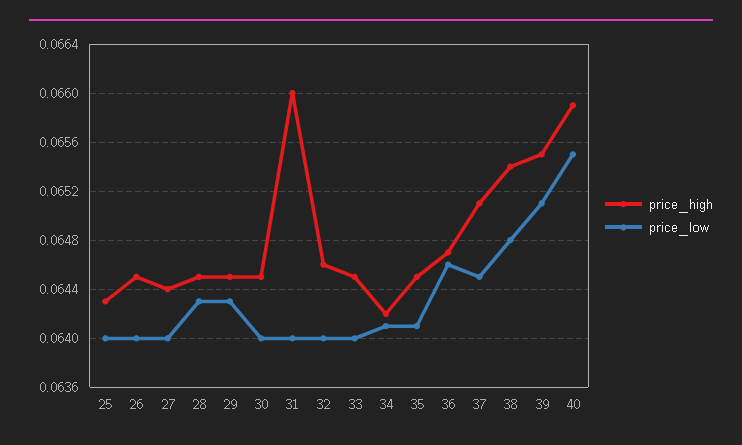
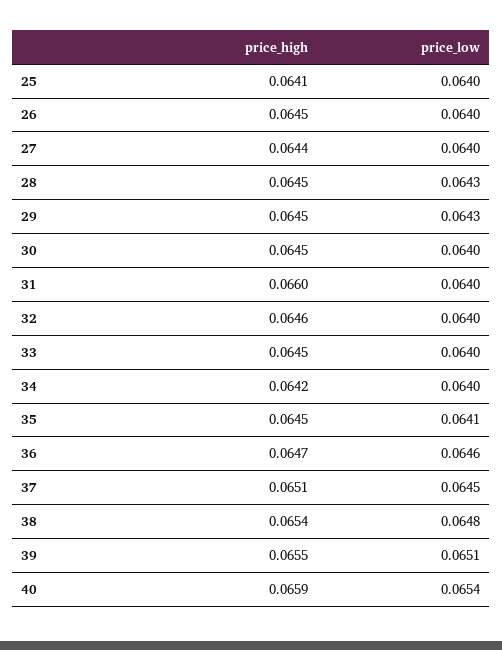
  {
    "price_high": {
-     "25": 0.0643,
+     "25": 0.0641,
      "26": 0.0645,
      "27": 0.0644,
      "28": 0.0645,
      "29": 0.0645,
      "30": 0.0645,
      "31": 0.066,
      "32": 0.0646,
      "33": 0.0645,
      "34": 0.0642,
      "35": 0.0645,
      "36": 0.0647,
      "37": 0.0651,
      "38": 0.0654,
      "39": 0.0655,
      "40": 0.0659
    },
    "price_low": {
      "25": 0.064,
      "26": 0.064,
      "27": 0.064,
      "28": 0.0643,
      "29": 0.0643,
      "30": 0.064,
      "31": 0.064,
      "32": 0.064,
      "33": 0.064,
-     "34": 0.0641,
+     "34": 0.064,
      "35": 0.0641,
      "36": 0.0646,
      "37": 0.0645,
      "38": 0.0648,
      "39": 0.0651,
-     "40": 0.0655
+     "40": 0.0654
    }
  }

